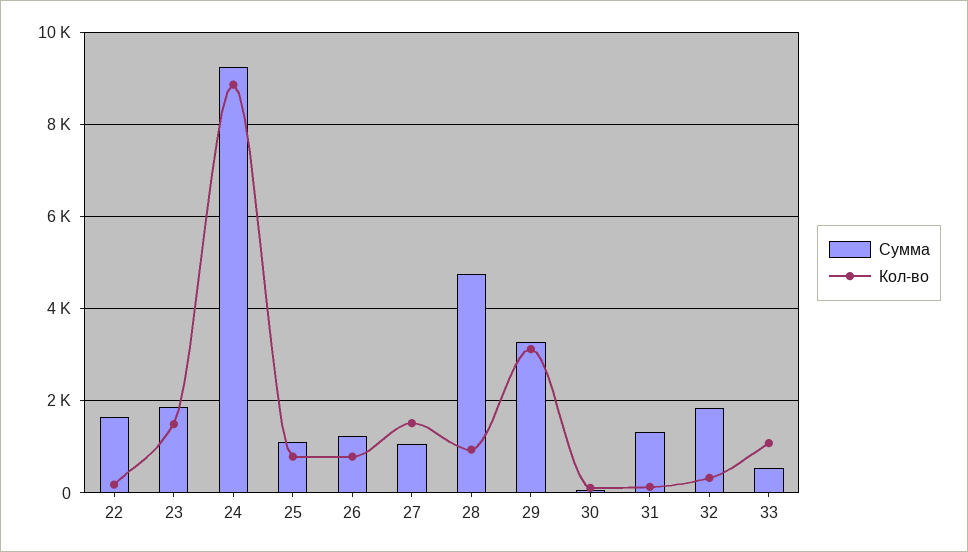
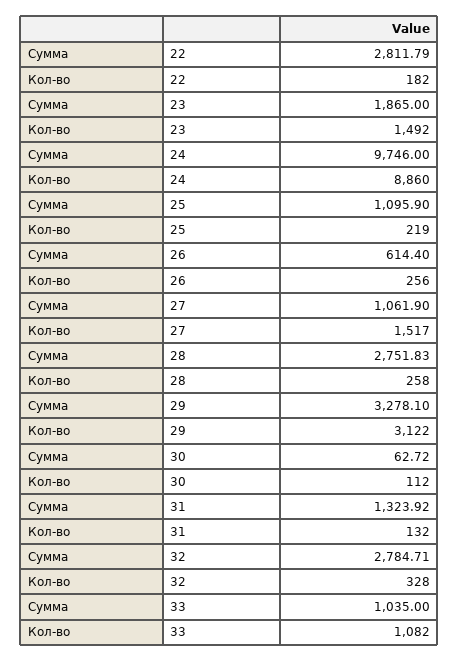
  {
    "Сумма": {
-     "22": 1600,
+     "22": 2811.79,
      "23": 1865,
-     "24": 9200,
+     "24": 9746,
      "25": 1095.9,
-     "26": 1200,
+     "26": 614.4,
      "27": 1061.9,
-     "28": 4800,
+     "28": 2751.83,
      "29": 3278.1,
      "30": 62.72,
      "31": 1323.92,
-     "32": 1800,
+     "32": 2784.71,
-     "33": 600
+     "33": 1035
    },
    "Кол-во": {
      "22": 182,
      "23": 1492,
      "24": 8860,
-     "25": 800,
+     "25": 219,
-     "26": 800,
+     "26": 256,
      "27": 1517,
-     "28": 1000,
+     "28": 258,
      "29": 3122,
      "30": 112,
      "31": 132,
      "32": 328,
      "33": 1082
    }
  }

